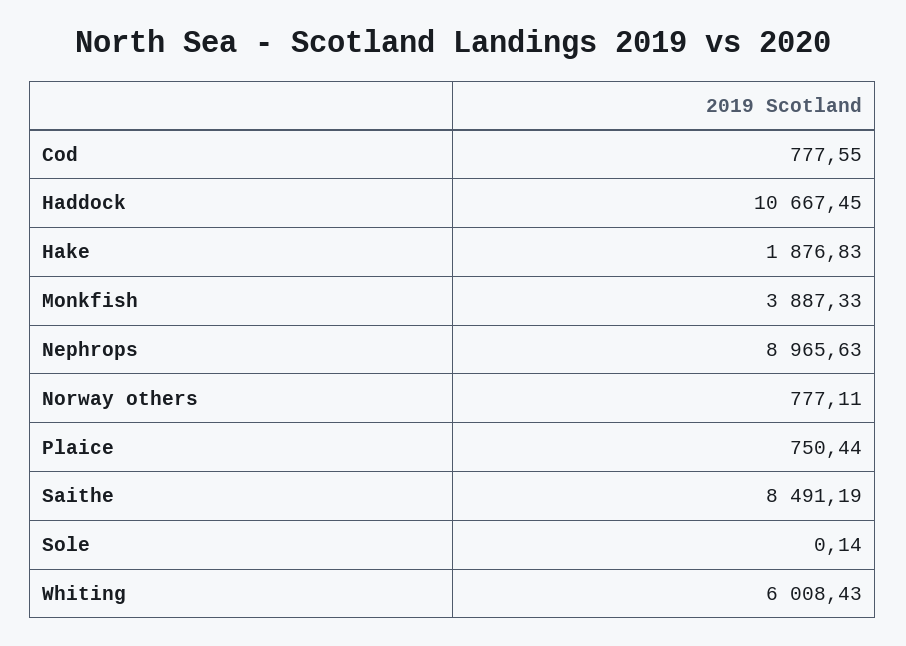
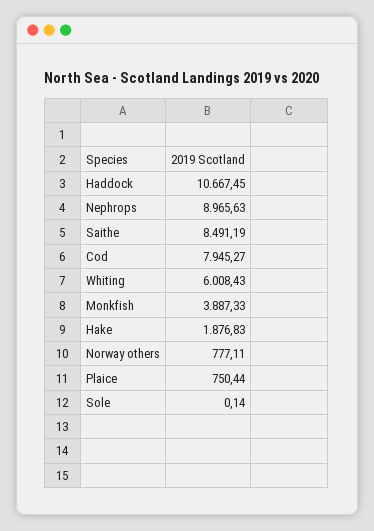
  {
-   "Cod": 777.55,
+   "Cod": 7945.27,
    "Haddock": 10667.45,
    "Hake": 1876.83,
    "Monkfish": 3887.33,
    "Nephrops": 8965.63,
    "Norway others": 777.11,
    "Plaice": 750.44,
    "Saithe": 8491.19,
    "Sole": 0.14,
    "Whiting": 6008.43
  }

